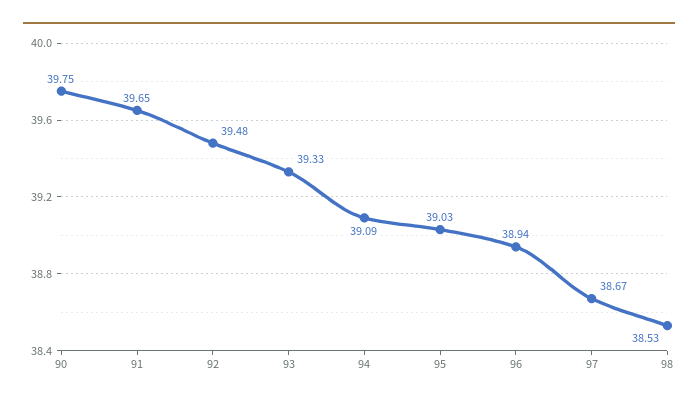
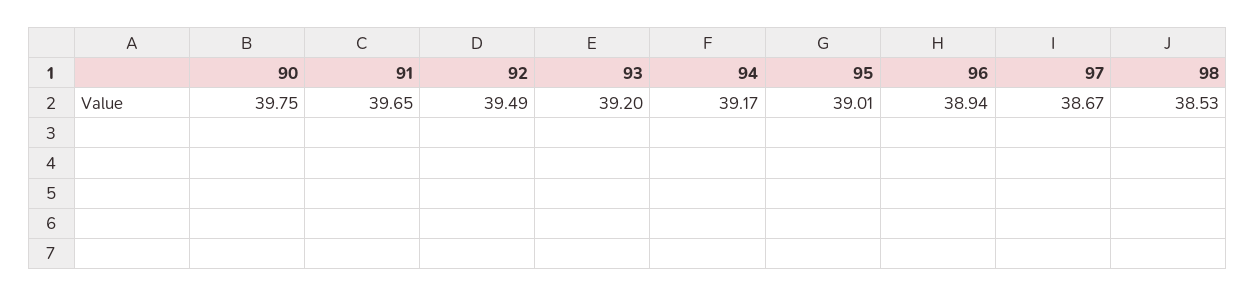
  {
    "90": 39.75,
    "91": 39.65,
-   "92": 39.48,
+   "92": 39.49,
-   "93": 39.33,
+   "93": 39.2,
-   "94": 39.09,
+   "94": 39.17,
-   "95": 39.03,
+   "95": 39.01,
    "96": 38.94,
    "97": 38.67,
    "98": 38.53
  }

